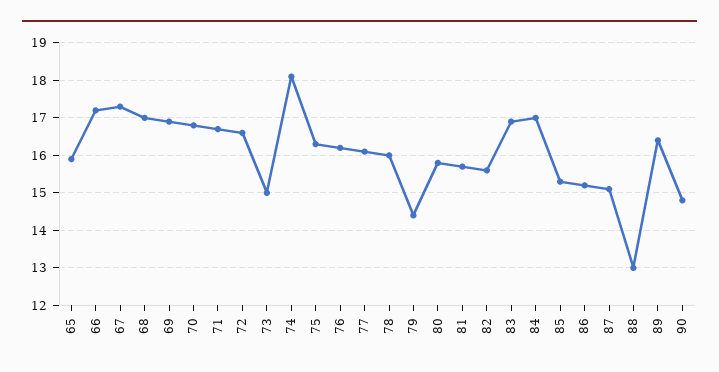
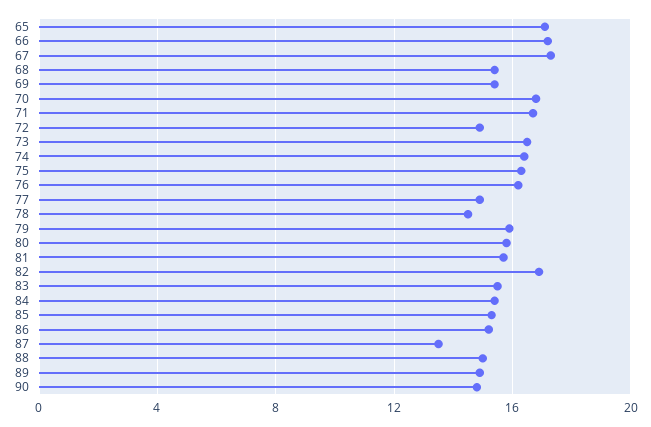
  {
-   "65": 16,
+   "65": 17,
    "66": 17,
    "67": 17.5,
-   "68": 17,
+   "68": 15.5,
-   "69": 17,
+   "69": 15.5,
    "70": 17,
    "71": 16.5,
-   "72": 16.5,
+   "72": 15,
-   "73": 15,
+   "73": 16.5,
-   "74": 18,
+   "74": 16.5,
    "75": 16.5,
    "76": 16,
-   "77": 16,
+   "77": 15,
-   "78": 16,
+   "78": 14.5,
-   "79": 14.5,
+   "79": 16,
    "80": 16,
    "81": 15.5,
-   "82": 15.5,
+   "82": 17,
-   "83": 17,
+   "83": 15.5,
-   "84": 17,
+   "84": 15.5,
    "85": 15.5,
    "86": 15,
-   "87": 15,
+   "87": 13.5,
-   "88": 13,
+   "88": 15,
-   "89": 16.5,
+   "89": 15,
    "90": 15
  }

